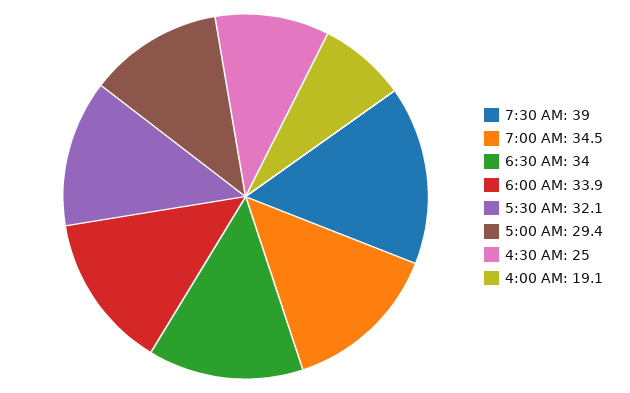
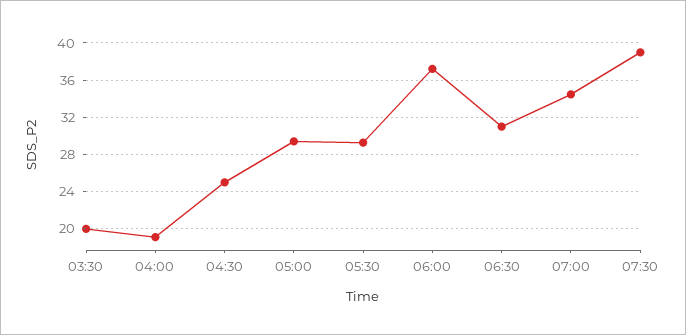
  {
    "7:30 AM": 39,
    "7:00 AM": 34.5,
-   "6:30 AM": 34,
+   "6:30 AM": 31,
-   "6:00 AM": 33.9,
+   "6:00 AM": 37,
-   "5:30 AM": 32.1,
+   "5:30 AM": 29,
    "5:00 AM": 29.4,
    "4:30 AM": 25,
-   "4:00 AM": 19.1
+   "4:00 AM": 19.1,
+   "03:30": 20
  }

